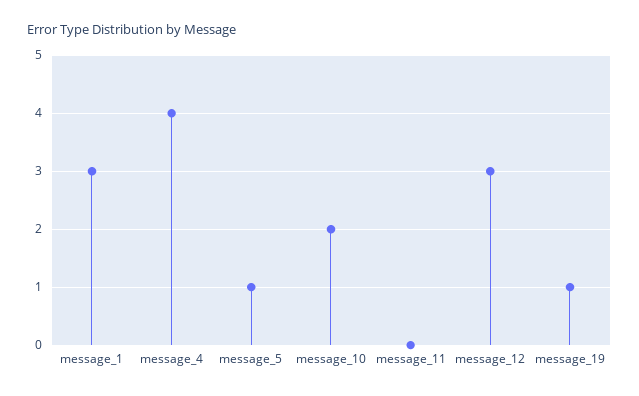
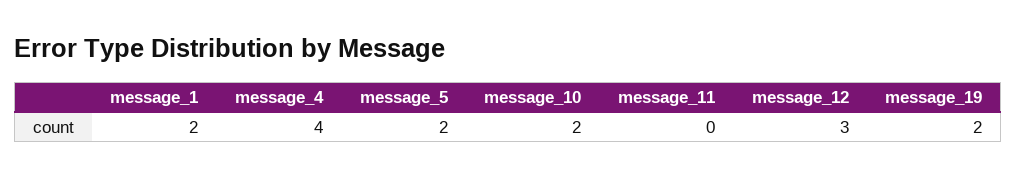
  {
-   "message_1": 3,
+   "message_1": 2,
    "message_4": 4,
-   "message_5": 1,
+   "message_5": 2,
    "message_10": 2,
    "message_11": 0,
    "message_12": 3,
-   "message_19": 1
+   "message_19": 2
  }

